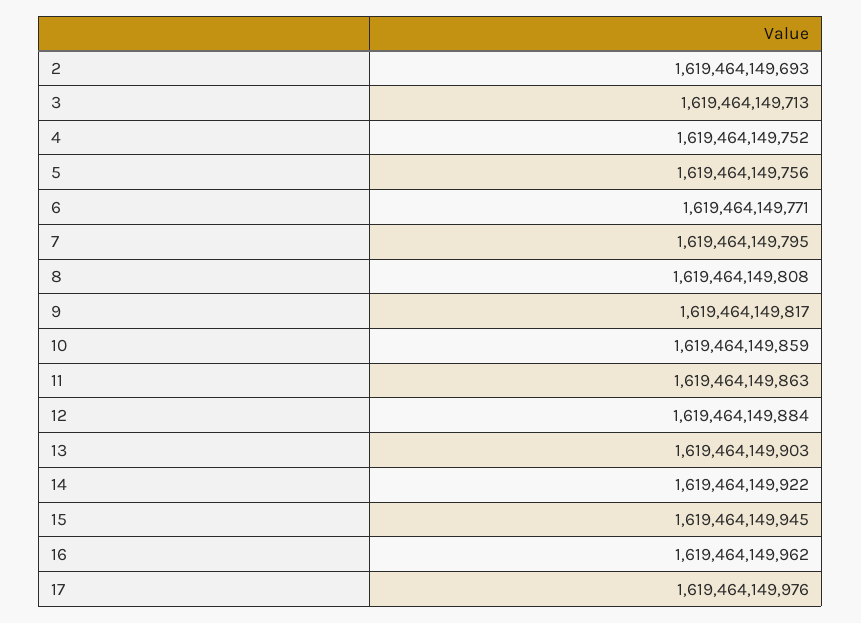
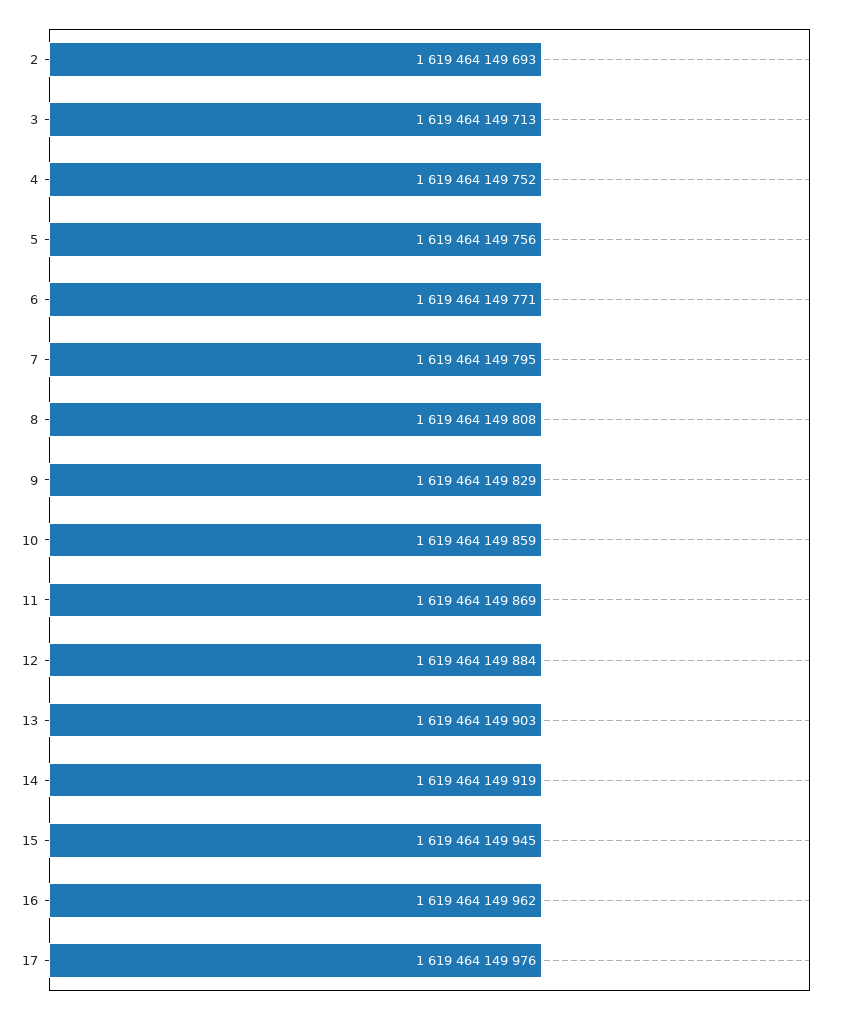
  {
    "2": 1619464149693,
    "3": 1619464149713,
    "4": 1619464149752,
    "5": 1619464149756,
    "6": 1619464149771,
    "7": 1619464149795,
    "8": 1619464149808,
-   "9": 1619464149817,
+   "9": 1619464149829,
    "10": 1619464149859,
-   "11": 1619464149863,
+   "11": 1619464149869,
    "12": 1619464149884,
    "13": 1619464149903,
-   "14": 1619464149922,
+   "14": 1619464149919,
    "15": 1619464149945,
    "16": 1619464149962,
    "17": 1619464149976
  }

